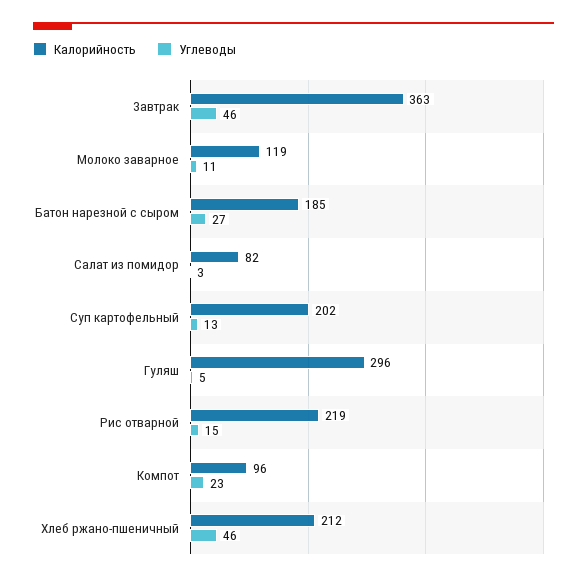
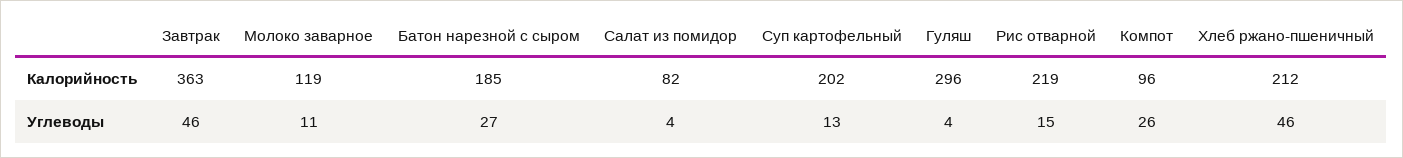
  {
    "Калорийность": {
      "Завтрак": 363,
      "Молоко заварное": 119,
      "Батон нарезной с сыром": 185,
      "Салат из помидор": 82,
      "Суп картофельный": 202,
      "Гуляш": 296,
      "Рис отварной": 219,
      "Компот": 96,
      "Хлеб ржано-пшеничный": 212
    },
    "Углеводы": {
      "Завтрак": 46,
      "Молоко заварное": 11,
      "Батон нарезной с сыром": 27,
-     "Салат из помидор": 3,
+     "Салат из помидор": 4,
      "Суп картофельный": 13,
-     "Гуляш": 5,
+     "Гуляш": 4,
      "Рис отварной": 15,
-     "Компот": 23,
+     "Компот": 26,
      "Хлеб ржано-пшеничный": 46
    }
  }

